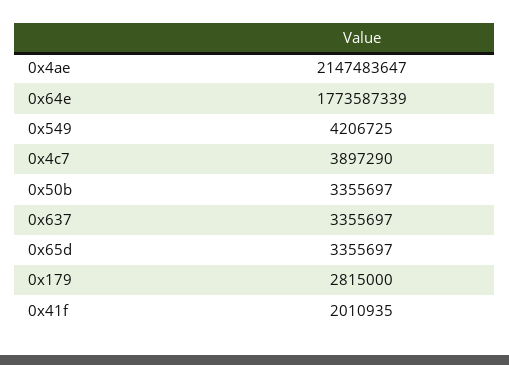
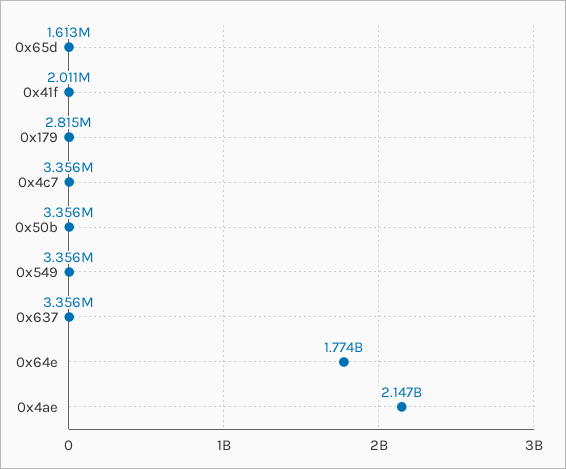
  {
    "0x4ae": 2147483647,
    "0x64e": 1773587339,
-   "0x549": 4206725,
+   "0x549": 3356000,
-   "0x4c7": 3897290,
+   "0x4c7": 3356000,
    "0x50b": 3355697,
    "0x637": 3355697,
-   "0x65d": 3355697,
+   "0x65d": 1613000,
    "0x179": 2815000,
    "0x41f": 2010935
  }

